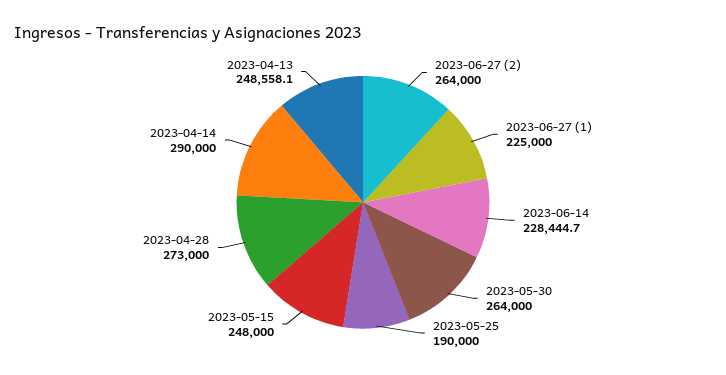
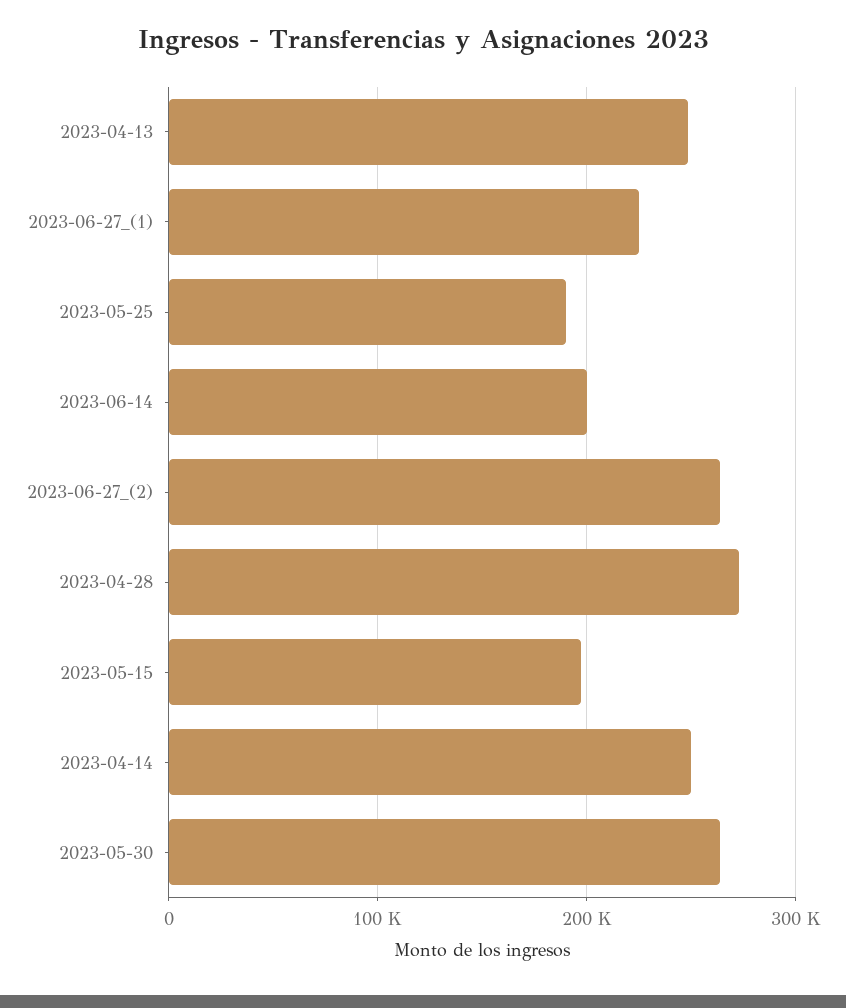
  {
    "2023-06-27 (2)": 264000,
    "2023-06-27 (1)": 225000,
-   "2023-06-14": 228444.7,
+   "2023-06-14": 200000,
    "2023-05-30": 264000,
    "2023-05-25": 190000,
-   "2023-05-15": 248000,
+   "2023-05-15": 200000,
    "2023-04-28": 273000,
-   "2023-04-14": 290000,
+   "2023-04-14": 250000,
    "2023-04-13": 248558.1
  }

